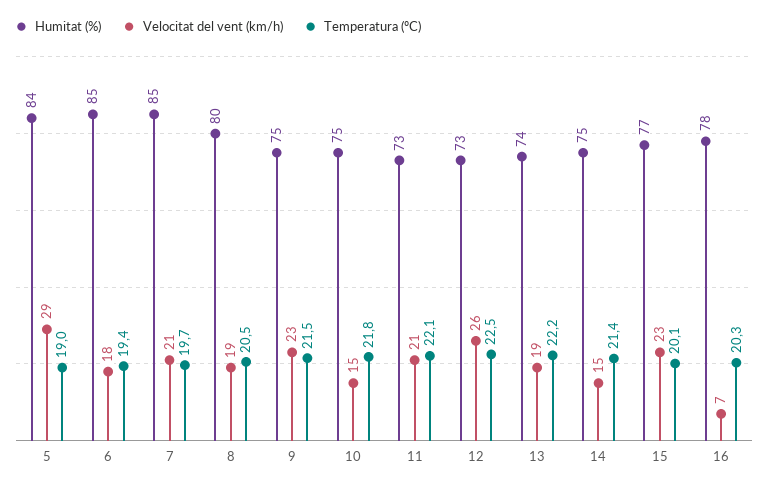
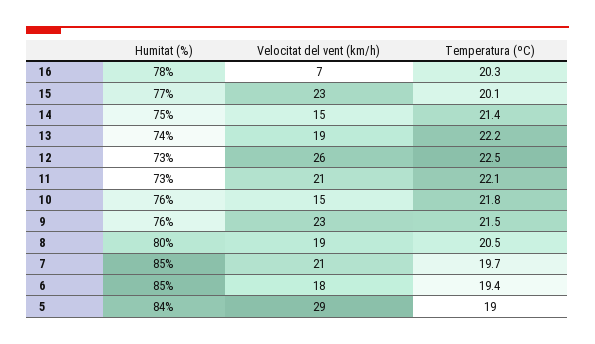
  {
    "Humitat (%)": {
      "5": 84,
      "6": 85,
      "7": 85,
      "8": 80,
-     "9": 75,
+     "9": 76,
-     "10": 75,
+     "10": 76,
      "11": 73,
      "12": 73,
      "13": 74,
      "14": 75,
      "15": 77,
      "16": 78
    },
    "Velocitat del vent (km/h)": {
      "5": 29,
      "6": 18,
      "7": 21,
      "8": 19,
      "9": 23,
      "10": 15,
      "11": 21,
      "12": 26,
      "13": 19,
      "14": 15,
      "15": 23,
      "16": 7
    },
    "Temperatura (ºC)": {
      "5": 19,
      "6": 19.4,
      "7": 19.7,
      "8": 20.5,
      "9": 21.5,
      "10": 21.8,
      "11": 22.1,
      "12": 22.5,
      "13": 22.2,
      "14": 21.4,
      "15": 20.1,
      "16": 20.3
    }
  }

